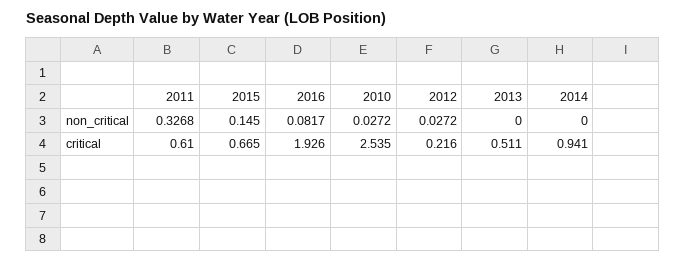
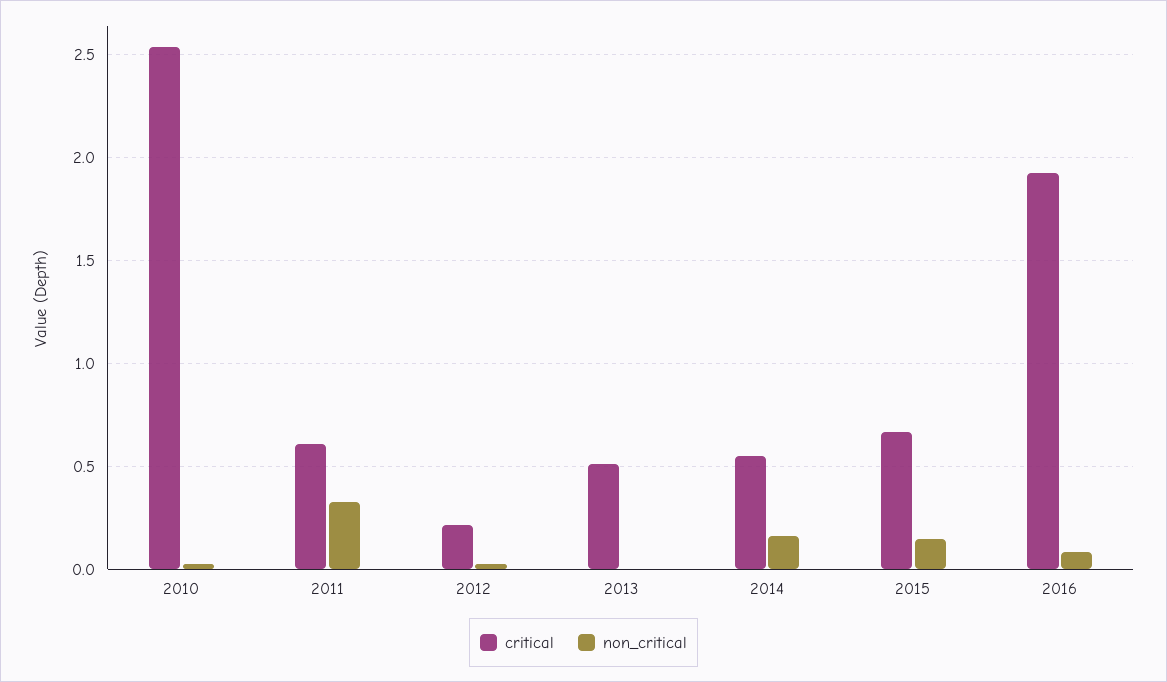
  {
    "non_critical": {
      "2011": 0.3268,
      "2015": 0.145,
      "2016": 0.0817,
      "2010": 0.0272,
      "2012": 0.0272,
      "2013": 0,
-     "2014": 0
+     "2014": 0.15
    },
    "critical": {
      "2011": 0.61,
      "2015": 0.665,
      "2016": 1.926,
      "2010": 2.535,
      "2012": 0.216,
      "2013": 0.511,
-     "2014": 0.941
+     "2014": 0.55
    }
  }

